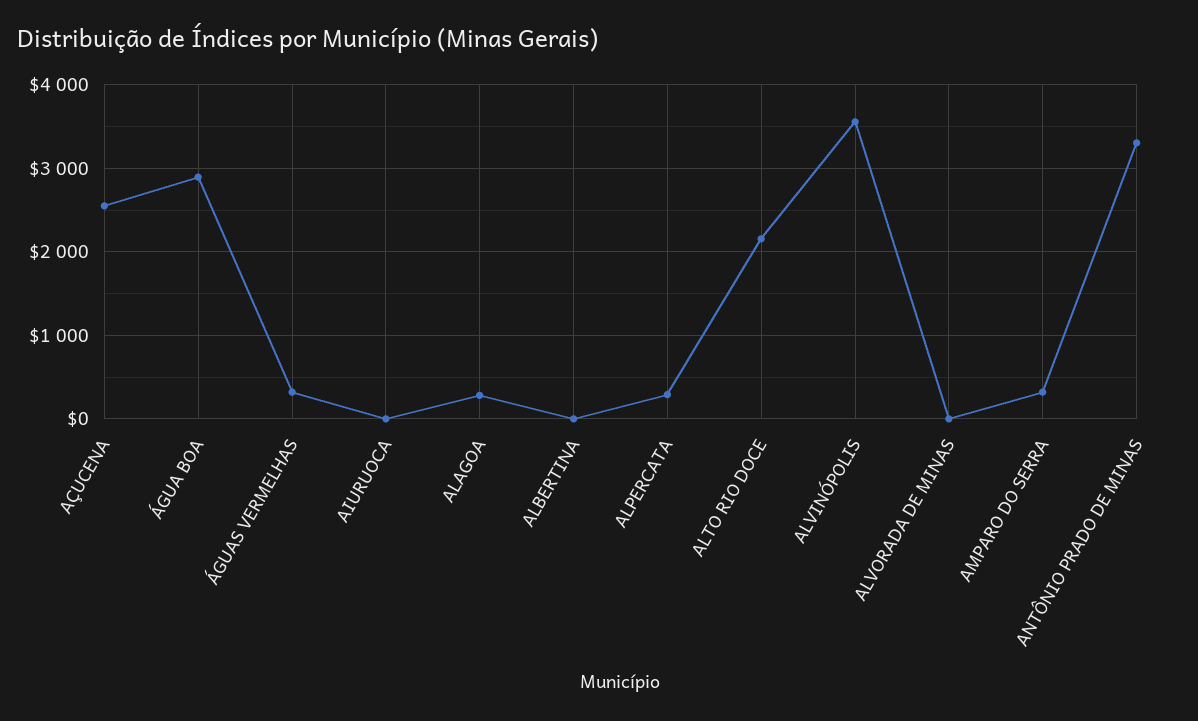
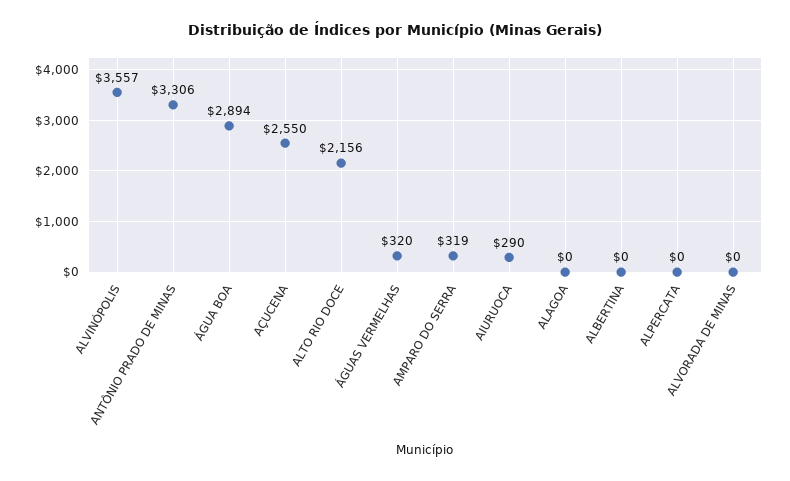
  {
    "AÇUCENA": 2550,
    "ÁGUA BOA": 2894,
    "ÁGUAS VERMELHAS": 320,
-   "AIURUOCA": 0,
+   "AIURUOCA": 290,
-   "ALAGOA": 300,
+   "ALAGOA": 0,
    "ALBERTINA": 0,
-   "ALPERCATA": 300,
+   "ALPERCATA": 0,
    "ALTO RIO DOCE": 2156,
    "ALVINÓPOLIS": 3557,
    "ALVORADA DE MINAS": 0,
    "AMPARO DO SERRA": 319,
    "ANTÔNIO PRADO DE MINAS": 3306
  }

